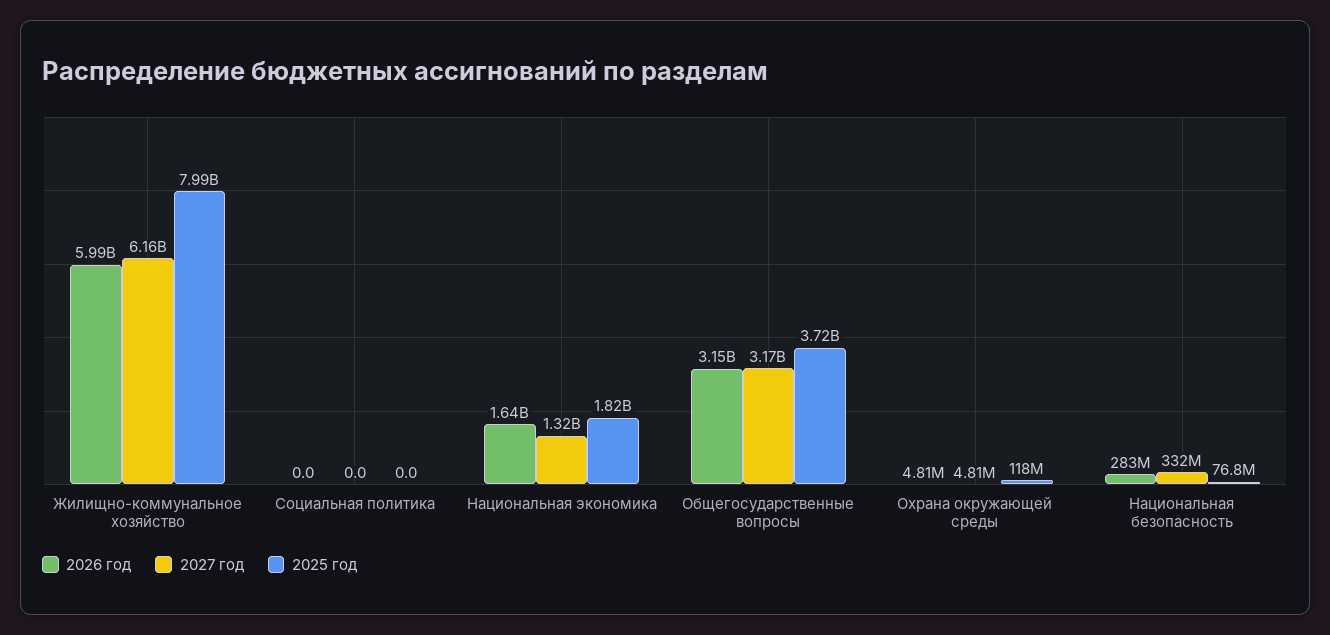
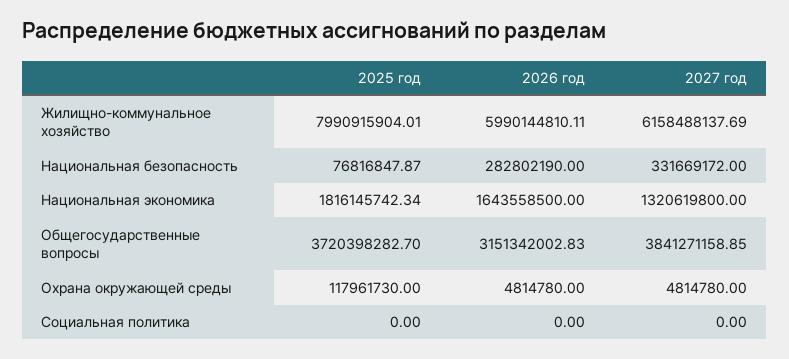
  {
    "2026 год": {
      "Жилищно-коммунальное хозяйство": 5990144810.11,
      "Социальная политика": 0,
      "Национальная экономика": 1643558500,
      "Общегосударственные вопросы": 3151342002.83,
      "Охрана окружающей среды": 4814780,
      "Национальная безопасность": 282802190
    },
    "2027 год": {
      "Жилищно-коммунальное хозяйство": 6158488137.69,
      "Социальная политика": 0,
      "Национальная экономика": 1320619800,
-     "Общегосударственные вопросы": 3170000000,
+     "Общегосударственные вопросы": 3841271158.85,
      "Охрана окружающей среды": 4814780,
      "Национальная безопасность": 331669172
    },
    "2025 год": {
      "Жилищно-коммунальное хозяйство": 7990915904.01,
      "Социальная политика": 0,
      "Национальная экономика": 1816145742.34,
      "Общегосударственные вопросы": 3720398282.7,
      "Охрана окружающей среды": 117961730,
      "Национальная безопасность": 76816847.87
    }
  }

